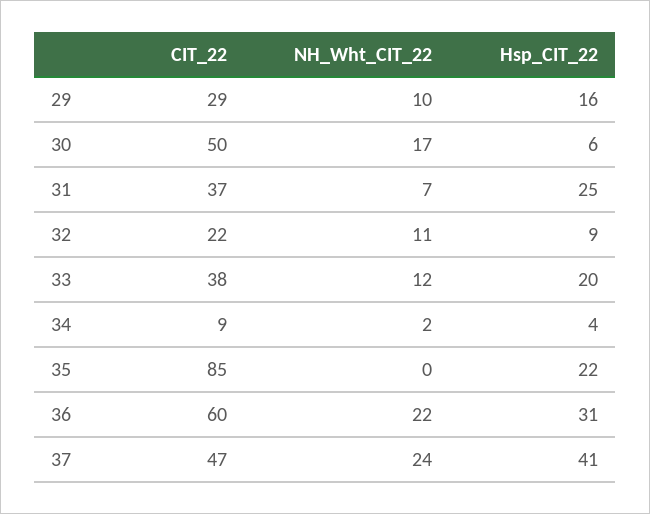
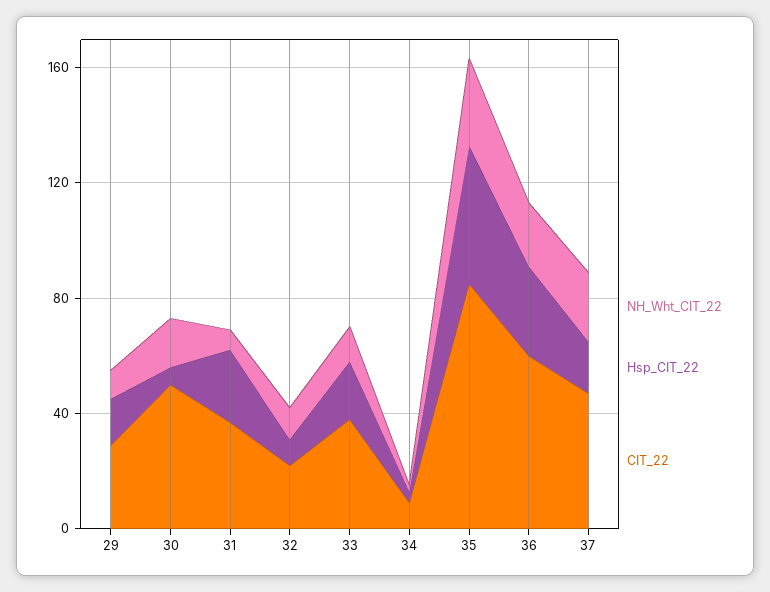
  {
    "CIT_22": {
      "29": 29,
      "30": 50,
      "31": 37,
      "32": 22,
      "33": 38,
      "34": 9,
      "35": 85,
      "36": 60,
      "37": 47
    },
    "NH_Wht_CIT_22": {
      "29": 10,
      "30": 17,
      "31": 7,
      "32": 11,
      "33": 12,
      "34": 2,
-     "35": 0,
+     "35": 30,
      "36": 22,
      "37": 24
    },
    "Hsp_CIT_22": {
      "29": 16,
      "30": 6,
      "31": 25,
      "32": 9,
      "33": 20,
      "34": 4,
-     "35": 22,
+     "35": 50,
      "36": 31,
-     "37": 41
+     "37": 20
    }
  }

